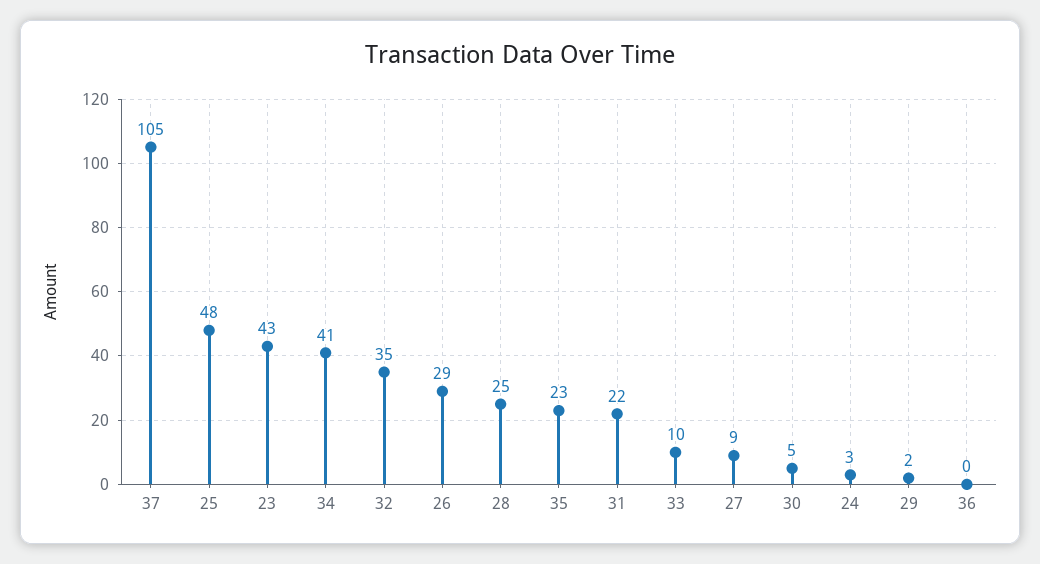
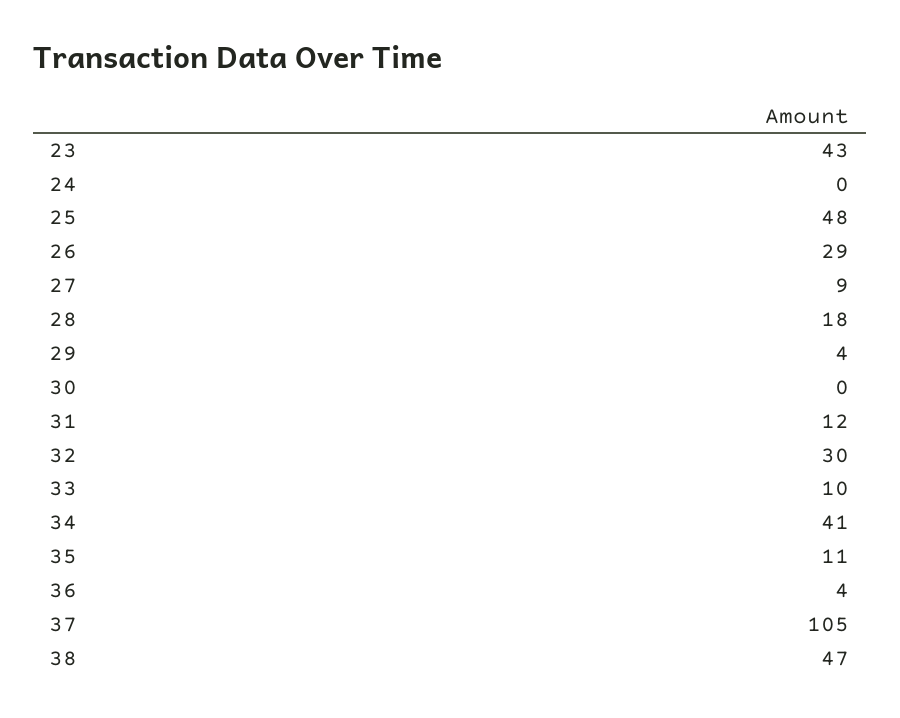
  {
    "37": 105,
    "25": 48,
    "23": 43,
    "34": 41,
-   "32": 35,
+   "32": 30,
    "26": 29,
-   "28": 25,
+   "28": 18,
-   "35": 23,
+   "35": 11,
-   "31": 22,
+   "31": 12,
    "33": 10,
    "27": 9,
-   "30": 5,
+   "30": 0,
-   "24": 3,
+   "24": 0,
-   "29": 2,
+   "29": 4,
-   "36": 0
+   "36": 4,
+   "38": 47
  }

